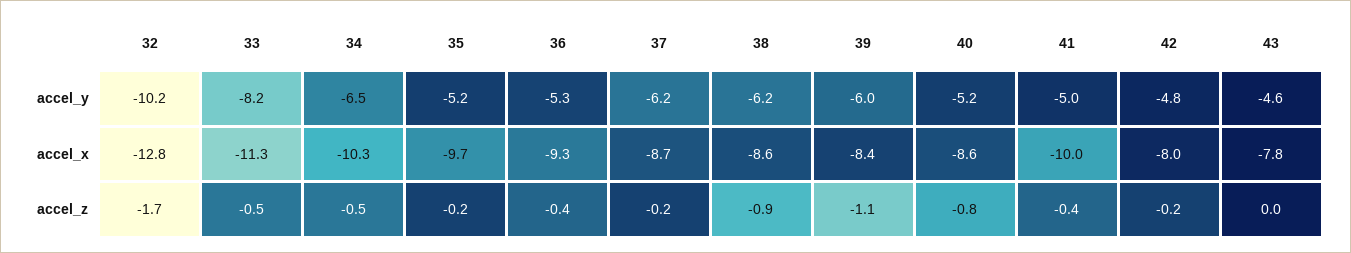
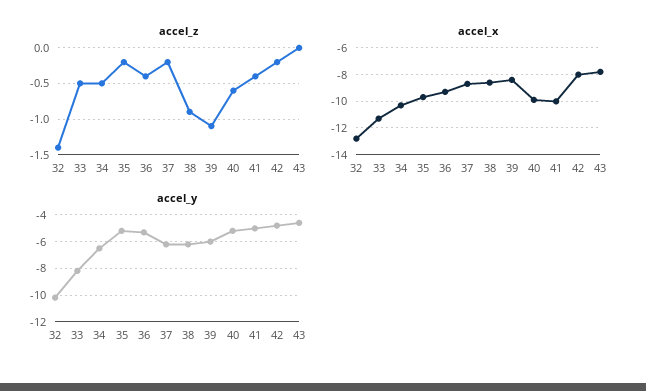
  {
    "accel_y": {
      "32": -10.2,
      "33": -8.2,
      "34": -6.5,
      "35": -5.2,
      "36": -5.3,
      "37": -6.2,
      "38": -6.2,
      "39": -6,
      "40": -5.2,
      "41": -5,
      "42": -4.8,
      "43": -4.6
    },
    "accel_x": {
      "32": -12.8,
      "33": -11.3,
      "34": -10.3,
      "35": -9.7,
      "36": -9.3,
      "37": -8.7,
      "38": -8.6,
      "39": -8.4,
-     "40": -8.6,
+     "40": -10,
      "41": -10,
      "42": -8,
      "43": -7.8
    },
    "accel_z": {
-     "32": -1.7,
+     "32": -1.4,
      "33": -0.5,
      "34": -0.5,
      "35": -0.2,
      "36": -0.4,
      "37": -0.2,
      "38": -0.9,
      "39": -1.1,
-     "40": -0.8,
+     "40": -0.6,
      "41": -0.4,
      "42": -0.2,
      "43": 0
    }
  }

